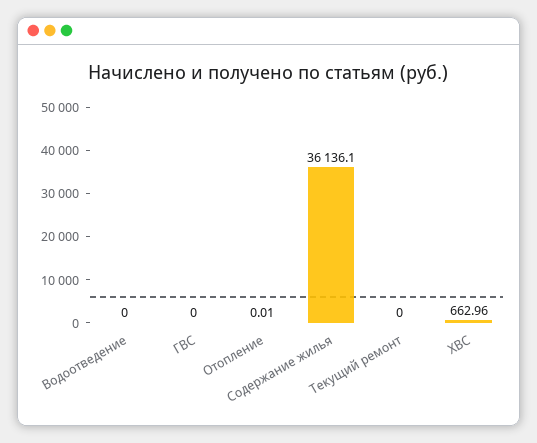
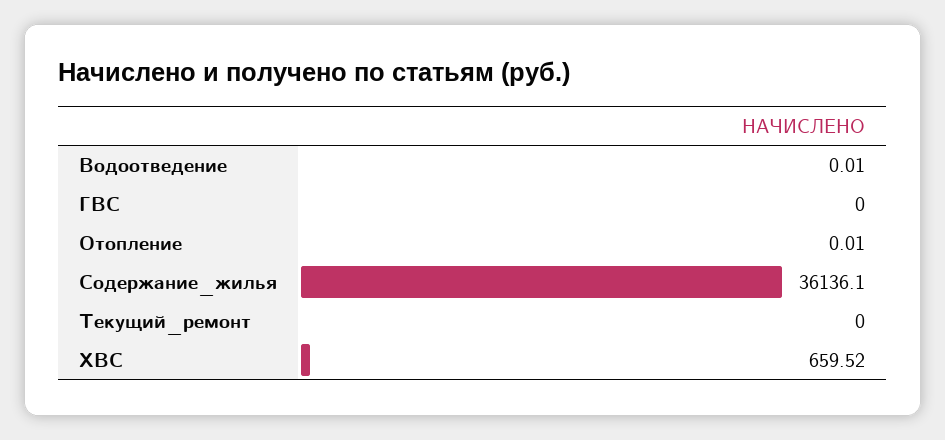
  {
-   "Водоотведение": 0,
+   "Водоотведение": 0.01,
    "ГВС": 0,
    "Отопление": 0.01,
    "Содержание жилья": 36136.1,
    "Текущий ремонт": 0,
-   "ХВС": 662.96
+   "ХВС": 659.52
  }

